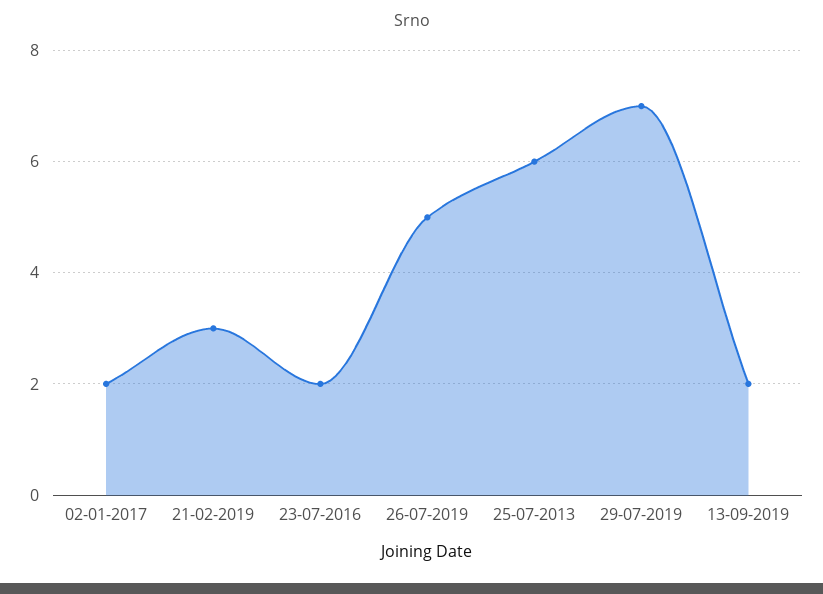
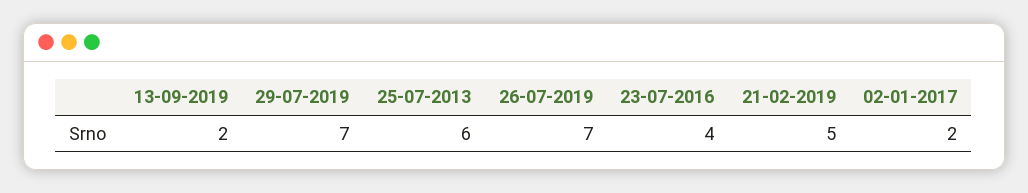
  {
    "02-01-2017": 2,
-   "21-02-2019": 3,
+   "21-02-2019": 5,
-   "23-07-2016": 2,
+   "23-07-2016": 4,
-   "26-07-2019": 5,
+   "26-07-2019": 7,
    "25-07-2013": 6,
    "29-07-2019": 7,
    "13-09-2019": 2
  }

